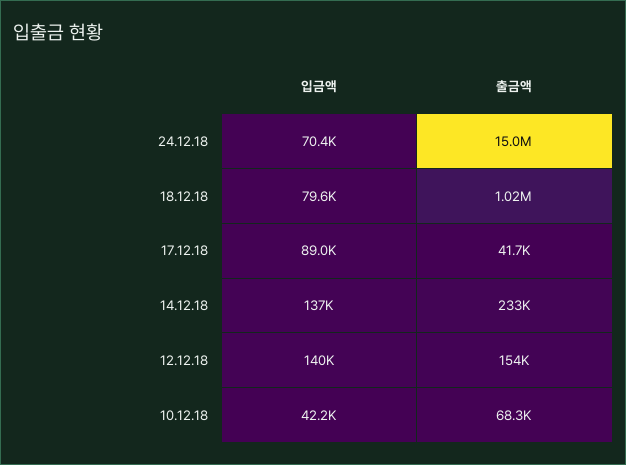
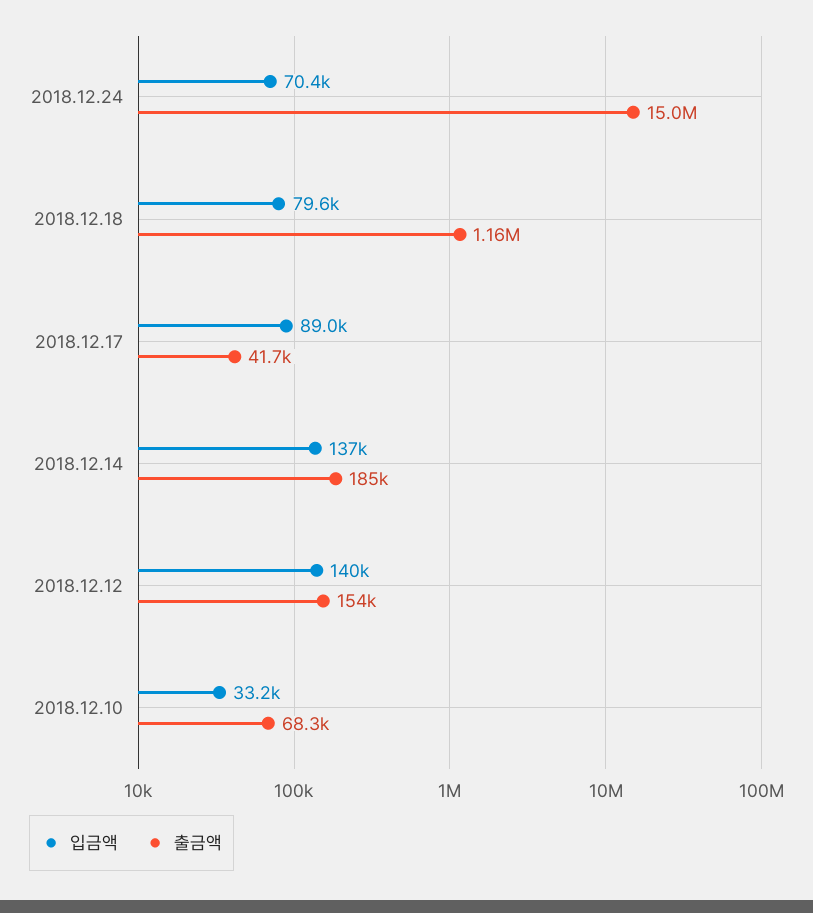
  {
    "입금액": {
      "24.12.18": 70400,
      "18.12.18": 79600,
      "17.12.18": 89000,
      "14.12.18": 137000,
      "12.12.18": 140000,
-     "10.12.18": 42200
+     "10.12.18": 33200
    },
    "출금액": {
      "24.12.18": 15000000,
-     "18.12.18": 1020000,
+     "18.12.18": 1160000,
      "17.12.18": 41700,
-     "14.12.18": 233000,
+     "14.12.18": 185000,
      "12.12.18": 154000,
      "10.12.18": 68300
    }
  }

